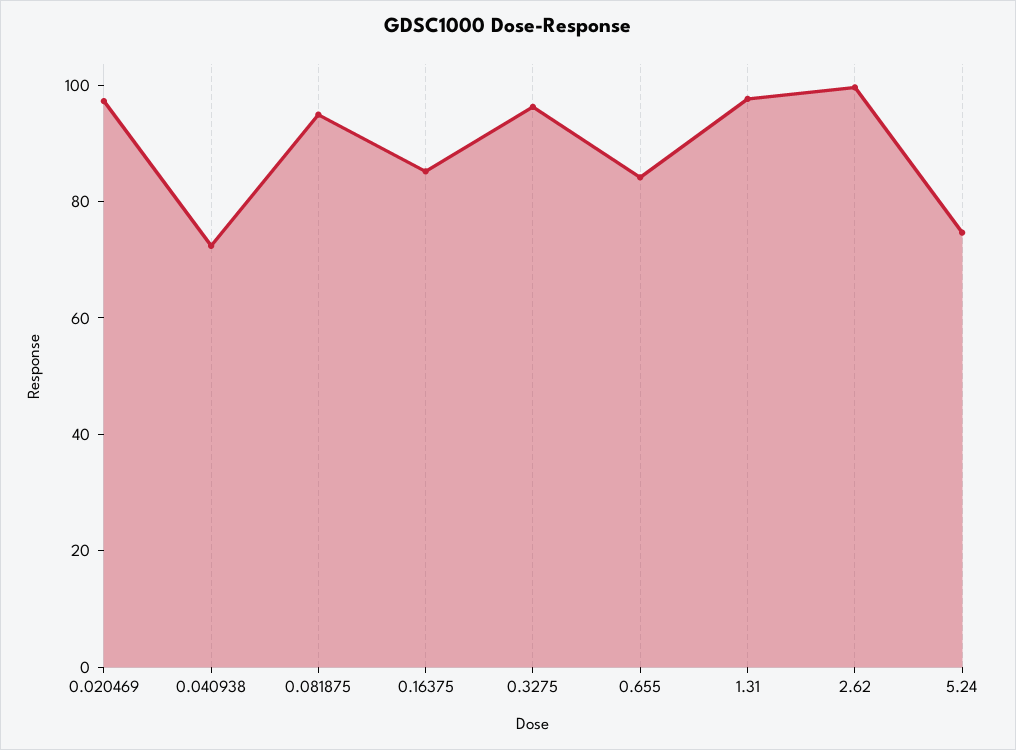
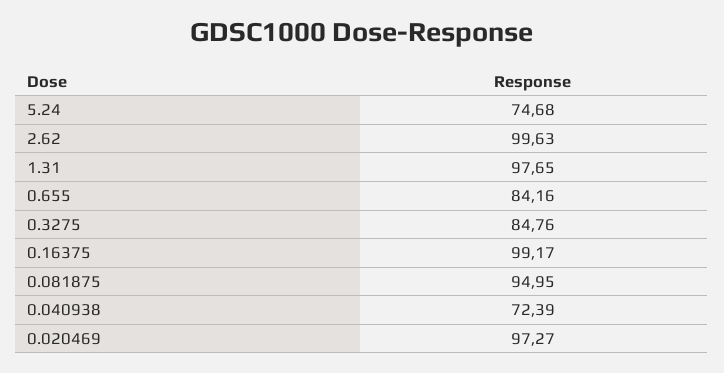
  {
    "0.020469": 97.27,
    "0.040938": 72.39,
    "0.081875": 94.95,
-   "0.16375": 85,
+   "0.16375": 99.17,
-   "0.3275": 95,
+   "0.3275": 84.76,
    "0.655": 84.16,
    "1.31": 97.65,
    "2.62": 99.63,
    "5.24": 74.68
  }

